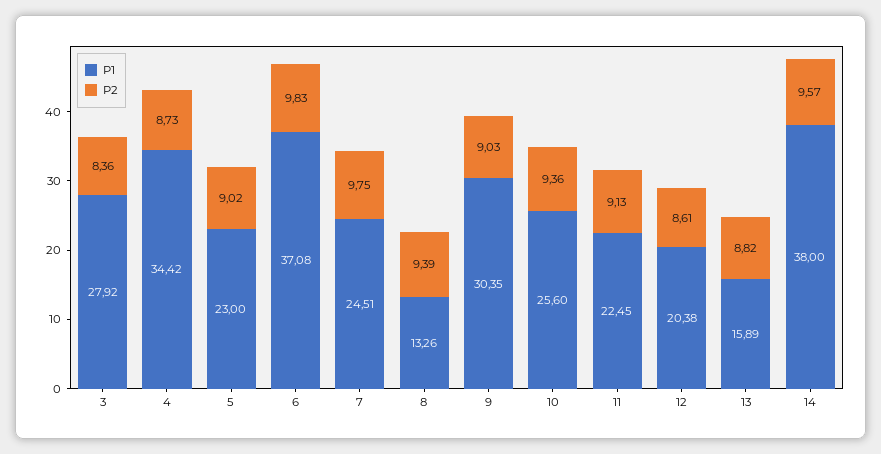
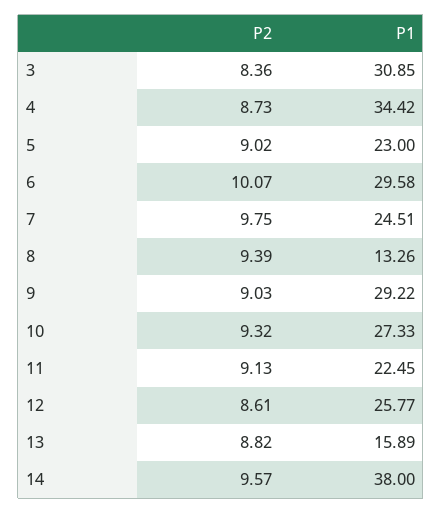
  {
    "P1": {
-     "3": 27.92,
+     "3": 30.85,
      "4": 34.42,
      "5": 23,
-     "6": 37.08,
+     "6": 29.58,
      "7": 24.51,
      "8": 13.26,
-     "9": 30.35,
+     "9": 29.22,
-     "10": 25.6,
+     "10": 27.33,
      "11": 22.45,
-     "12": 20.38,
+     "12": 25.77,
      "13": 15.89,
      "14": 38
    },
    "P2": {
      "3": 8.36,
      "4": 8.73,
      "5": 9.02,
-     "6": 9.83,
+     "6": 10.07,
      "7": 9.75,
      "8": 9.39,
      "9": 9.03,
-     "10": 9.36,
+     "10": 9.32,
      "11": 9.13,
      "12": 8.61,
      "13": 8.82,
      "14": 9.57
    }
  }

